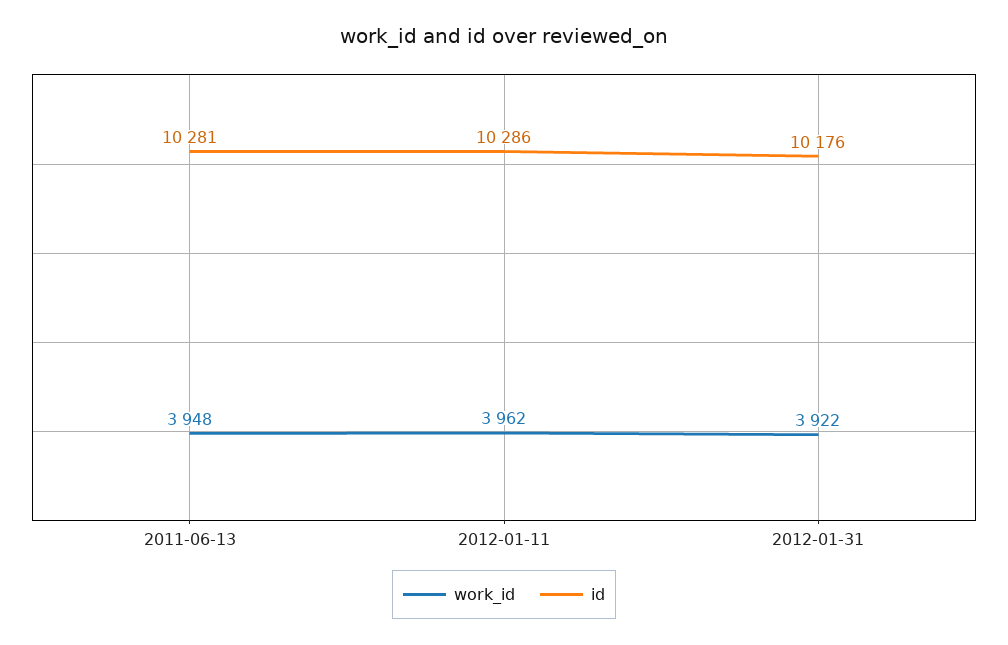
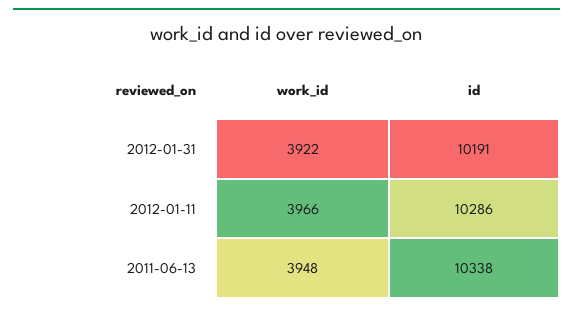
  {
    "work_id": {
      "2011-06-13": 3948,
-     "2012-01-11": 3962,
+     "2012-01-11": 3966,
      "2012-01-31": 3922
    },
    "id": {
-     "2011-06-13": 10281,
+     "2011-06-13": 10338,
      "2012-01-11": 10286,
-     "2012-01-31": 10176
+     "2012-01-31": 10191
    }
  }

